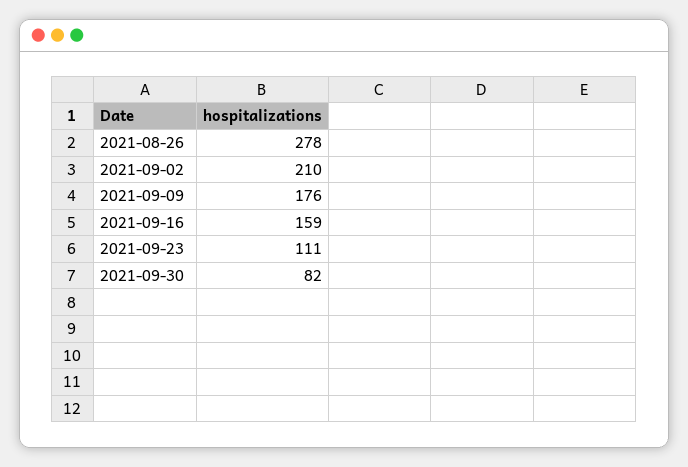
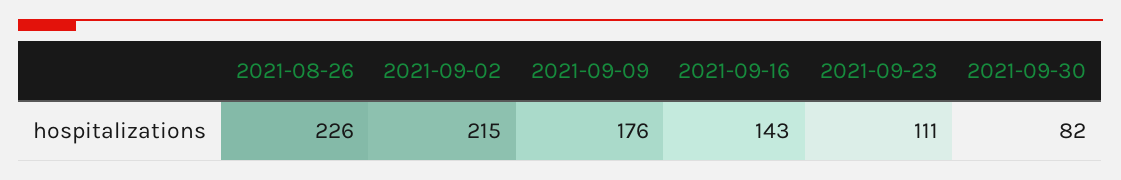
  {
-   "2021-08-26": 278,
+   "2021-08-26": 226,
-   "2021-09-02": 210,
+   "2021-09-02": 215,
    "2021-09-09": 176,
-   "2021-09-16": 159,
+   "2021-09-16": 143,
    "2021-09-23": 111,
    "2021-09-30": 82
  }

